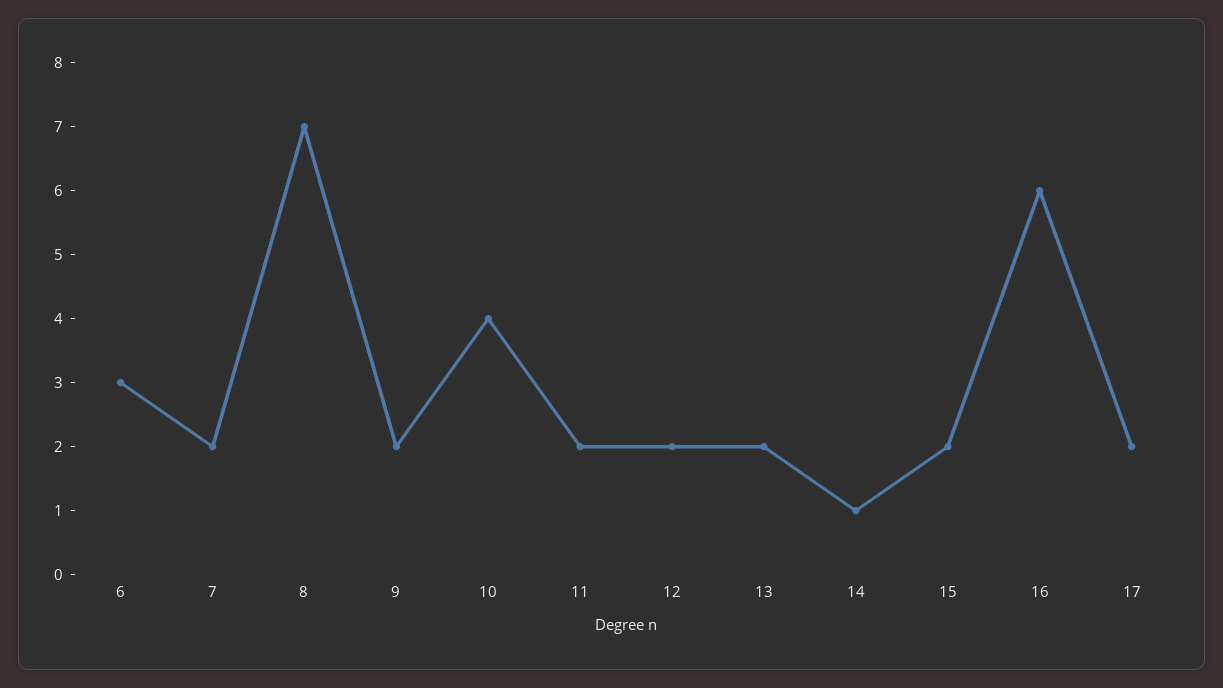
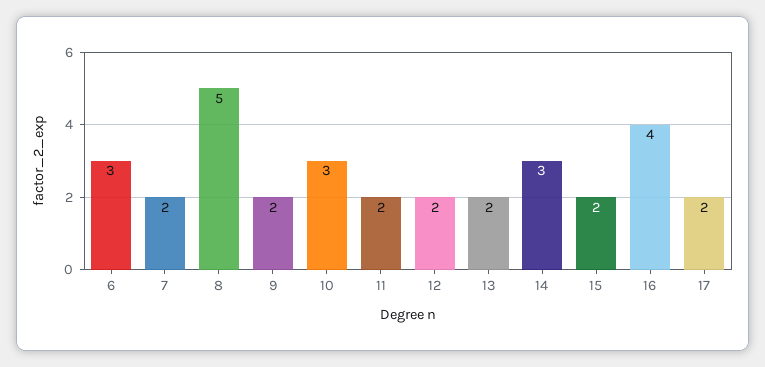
  {
    "6": 3,
    "7": 2,
-   "8": 7,
+   "8": 5,
    "9": 2,
-   "10": 4,
+   "10": 3,
    "11": 2,
    "12": 2,
    "13": 2,
-   "14": 1,
+   "14": 3,
    "15": 2,
-   "16": 6,
+   "16": 4,
    "17": 2
  }

